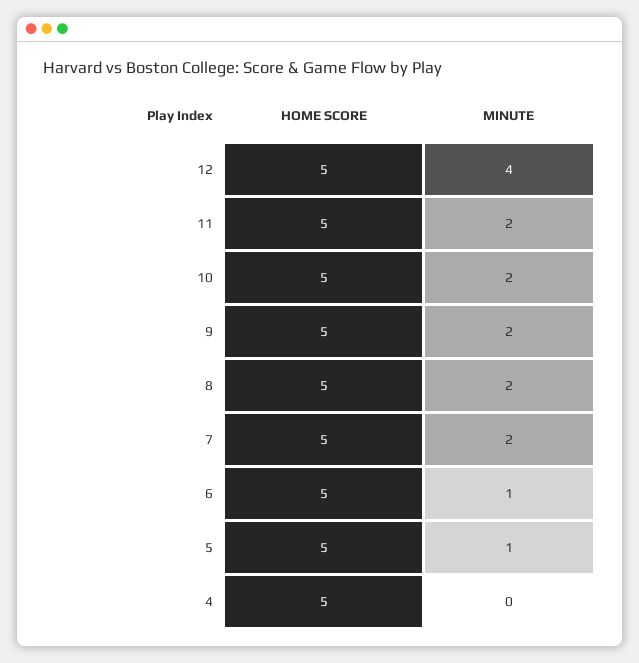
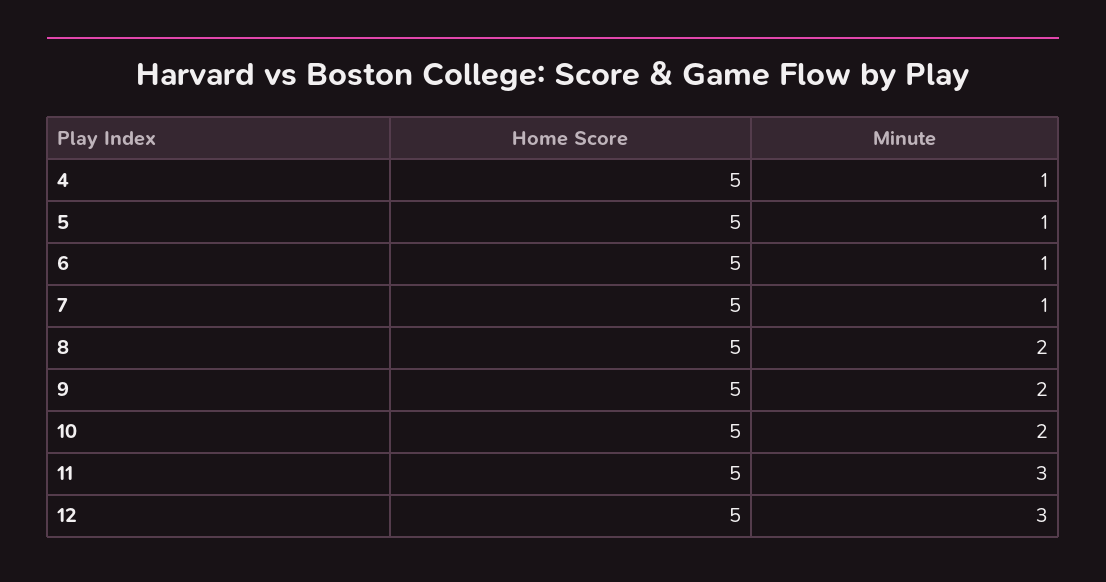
  {
    "HOME SCORE": {
      "12": 5,
      "11": 5,
      "10": 5,
      "9": 5,
      "8": 5,
      "7": 5,
      "6": 5,
      "5": 5,
      "4": 5
    },
    "MINUTE": {
-     "12": 4,
+     "12": 3,
-     "11": 2,
+     "11": 3,
      "10": 2,
      "9": 2,
      "8": 2,
-     "7": 2,
+     "7": 1,
      "6": 1,
      "5": 1,
-     "4": 0
+     "4": 1
    }
  }

